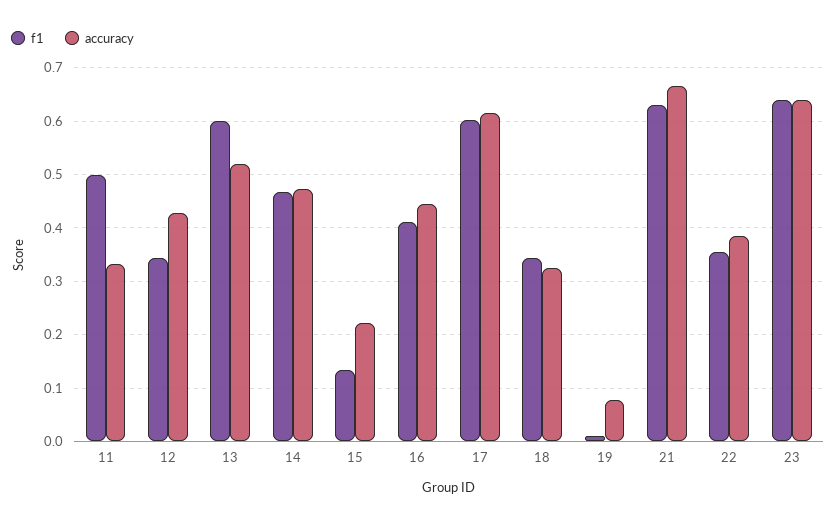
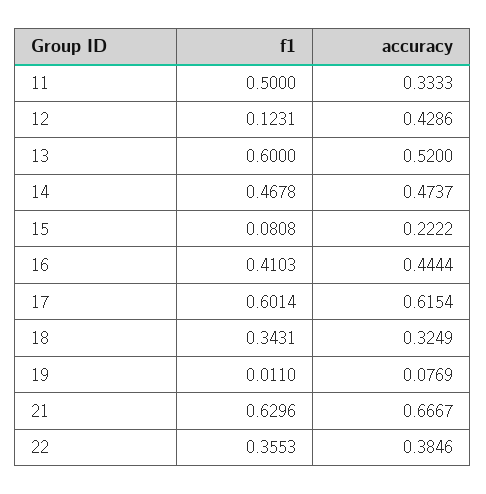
  {
    "f1": {
      "11": 0.5,
-     "12": 0.34,
+     "12": 0.1231,
      "13": 0.6,
      "14": 0.4678,
-     "15": 0.14,
+     "15": 0.0808,
      "16": 0.4103,
      "17": 0.6014,
      "18": 0.3431,
      "19": 0.011,
      "21": 0.6296,
-     "22": 0.3553,
+     "22": 0.3553
-     "23": 0.64
    },
    "accuracy": {
      "11": 0.3333,
      "12": 0.4286,
      "13": 0.52,
      "14": 0.4737,
      "15": 0.2222,
      "16": 0.4444,
      "17": 0.6154,
      "18": 0.3249,
      "19": 0.0769,
      "21": 0.6667,
-     "22": 0.3846,
+     "22": 0.3846
-     "23": 0.64
    }
  }

